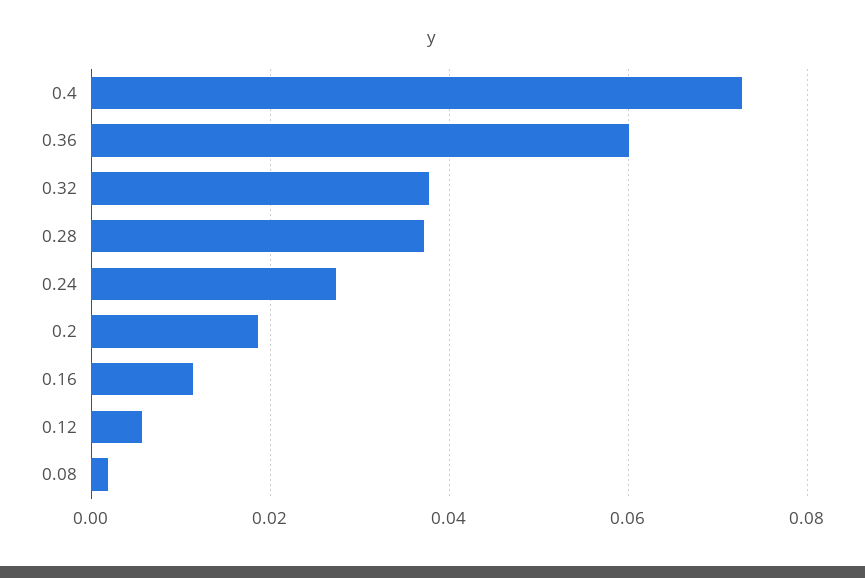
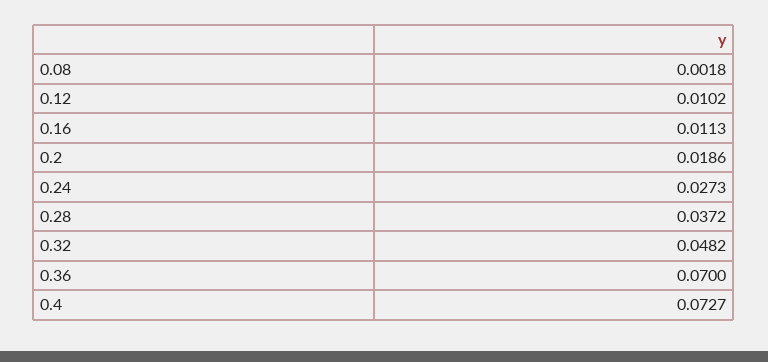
  {
    "0.4": 0.0727,
-   "0.36": 0.06,
+   "0.36": 0.07,
-   "0.32": 0.038,
+   "0.32": 0.0482,
    "0.28": 0.0372,
    "0.24": 0.0273,
    "0.2": 0.0186,
    "0.16": 0.0113,
-   "0.12": 0.006,
+   "0.12": 0.0102,
    "0.08": 0.0018
  }

